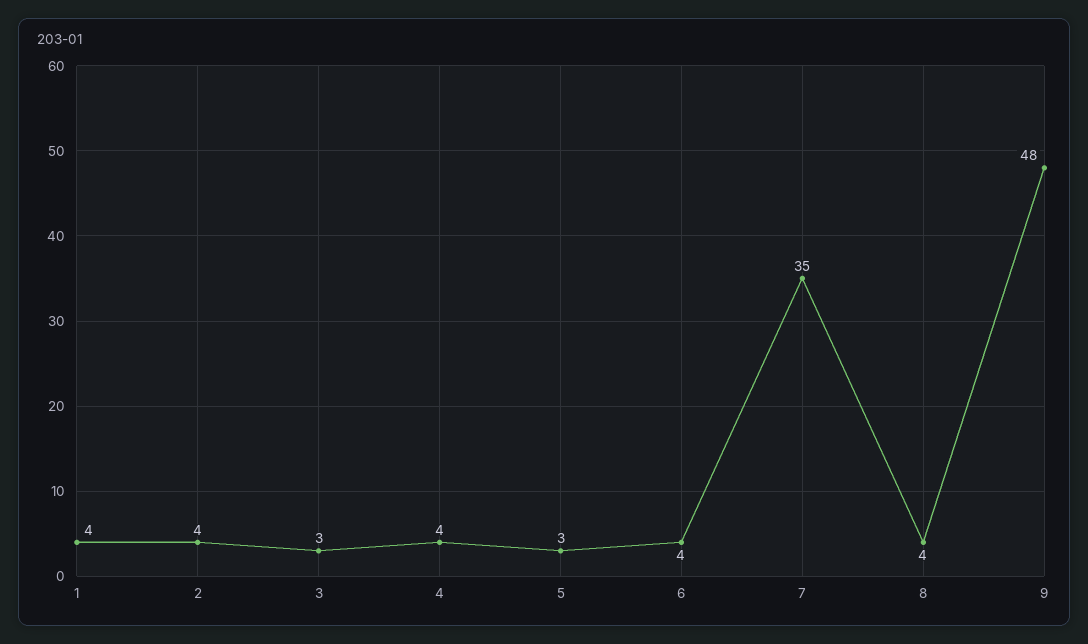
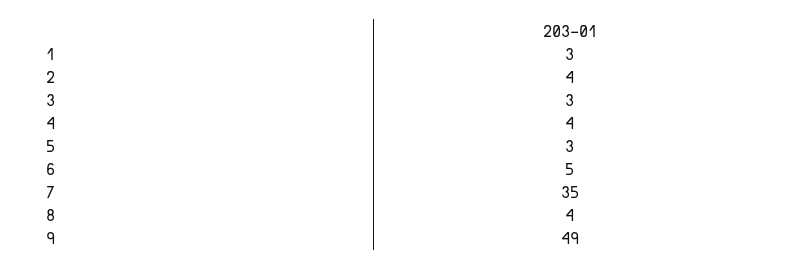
  {
-   "1": 4,
+   "1": 3,
    "2": 4,
    "3": 3,
    "4": 4,
    "5": 3,
-   "6": 4,
+   "6": 5,
    "7": 35,
    "8": 4,
-   "9": 48
+   "9": 49
  }

